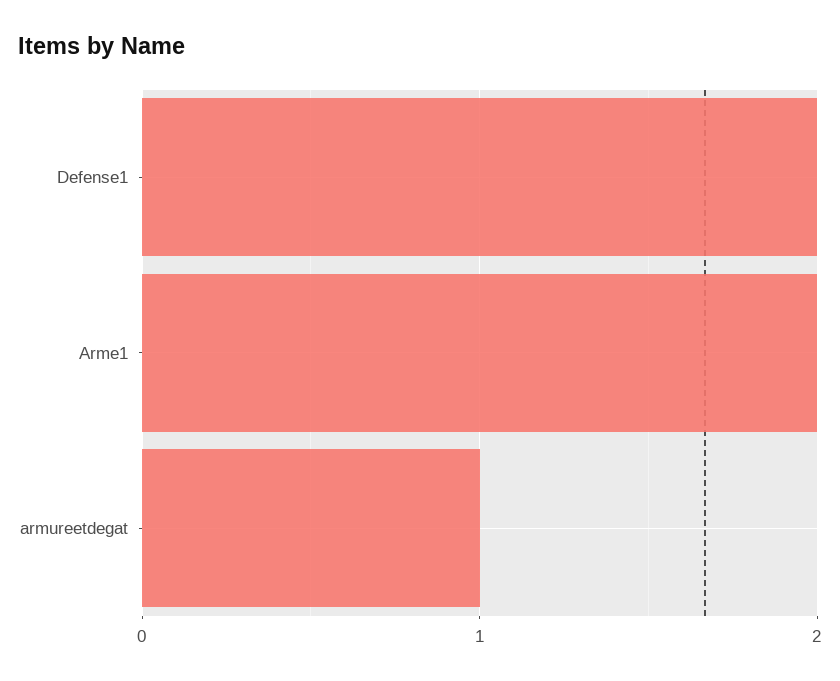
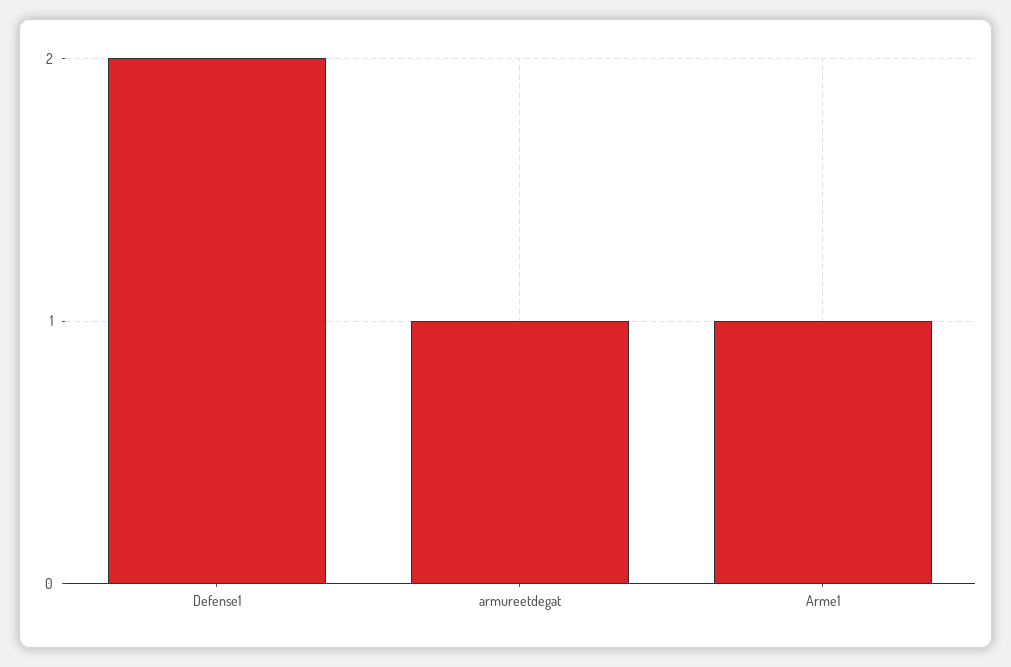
  {
    "Defense1": 2,
-   "Arme1": 2,
+   "Arme1": 1,
    "armureetdegat": 1
  }

